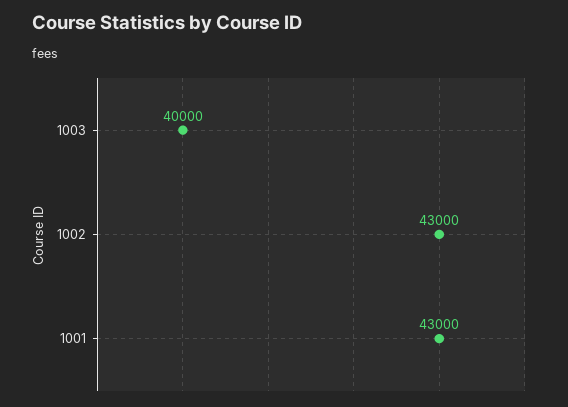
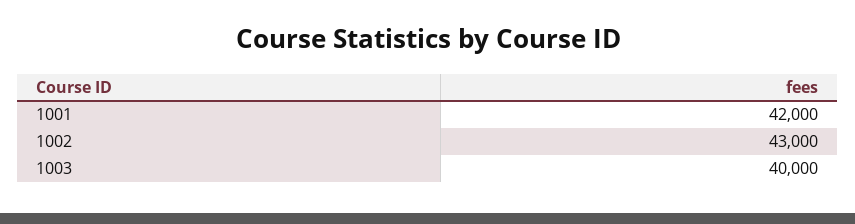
  {
    "1003": 40000,
    "1002": 43000,
-   "1001": 43000
+   "1001": 42000
  }

